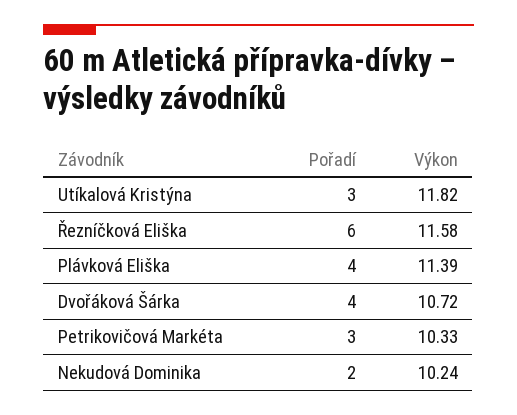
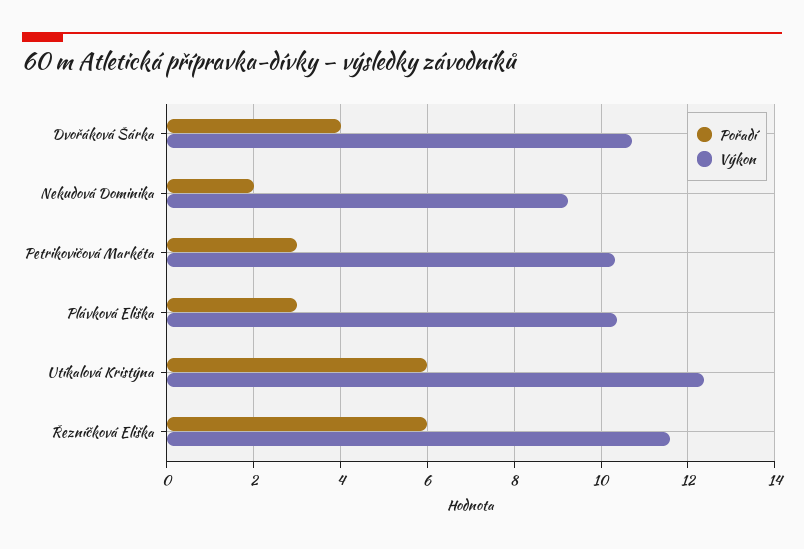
  {
    "Pořadí": {
-     "Utíkalová Kristýna": 3,
+     "Utíkalová Kristýna": 6,
      "Řezníčková Eliška": 6,
-     "Plávková Eliška": 4,
+     "Plávková Eliška": 3,
      "Dvořáková Šárka": 4,
      "Petrikovičová Markéta": 3,
      "Nekudová Dominika": 2
    },
    "Výkon": {
-     "Utíkalová Kristýna": 11.82,
+     "Utíkalová Kristýna": 12.4,
      "Řezníčková Eliška": 11.58,
-     "Plávková Eliška": 11.39,
+     "Plávková Eliška": 10.4,
      "Dvořáková Šárka": 10.72,
      "Petrikovičová Markéta": 10.33,
-     "Nekudová Dominika": 10.24
+     "Nekudová Dominika": 9.2
    }
  }

